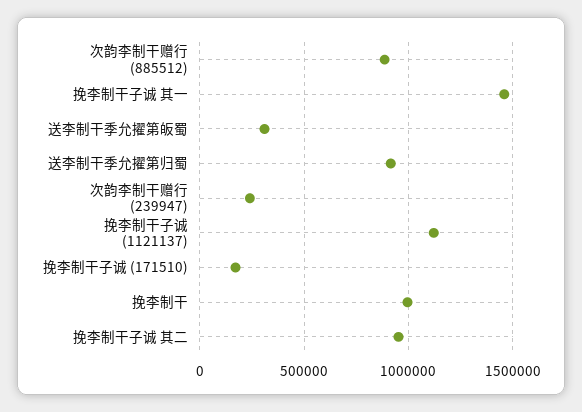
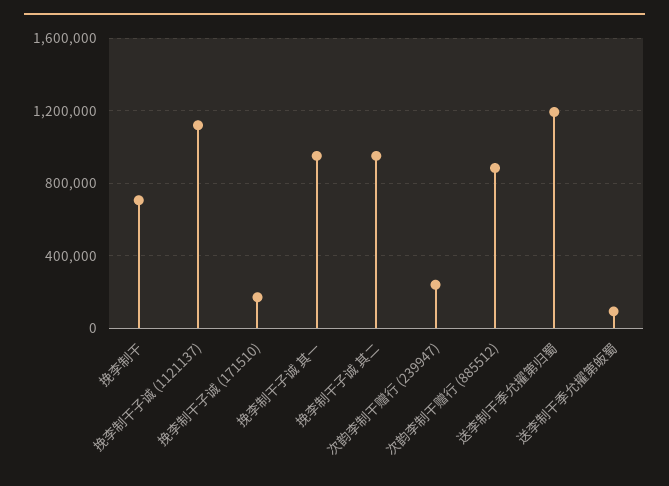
  {
    "次韵李制干赠行 (885512)": 900000,
-   "挽李制干子诚 其一": 1450000,
+   "挽李制干子诚 其一": 950000,
-   "送李制干季允擢第皈蜀": 300000,
+   "送李制干季允擢第皈蜀": 100000,
-   "送李制干季允擢第归蜀": 900000,
+   "送李制干季允擢第归蜀": 1200000,
    "次韵李制干赠行 (239947)": 250000,
    "挽李制干子诚 (1121137)": 1100000,
    "挽李制干子诚 (171510)": 150000,
-   "挽李制干": 1000000,
+   "挽李制干": 700000,
    "挽李制干子诚 其二": 950000
  }

